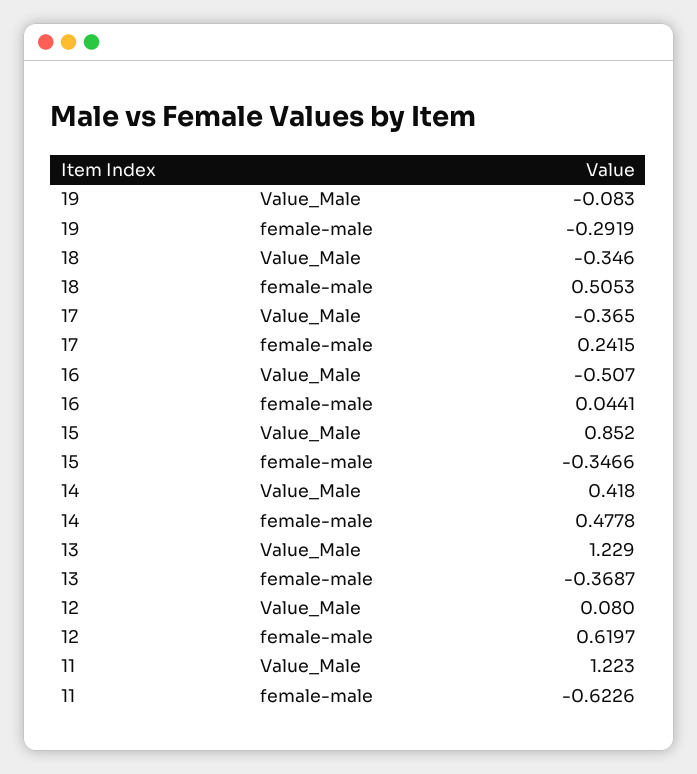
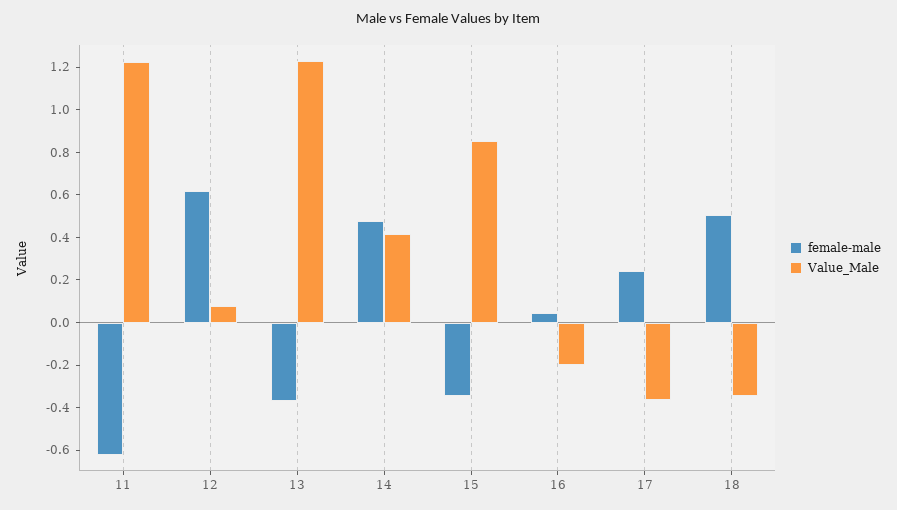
  {
    "Value_Male": {
-     "19": -0.083,
      "18": -0.346,
      "17": -0.365,
-     "16": -0.507,
+     "16": -0.2,
      "15": 0.852,
      "14": 0.418,
      "13": 1.229,
      "12": 0.08,
      "11": 1.223
    },
    "female-male": {
-     "19": -0.2919,
      "18": 0.5053,
      "17": 0.2415,
      "16": 0.0441,
      "15": -0.3466,
      "14": 0.4778,
      "13": -0.3687,
      "12": 0.6197,
      "11": -0.6226
    }
  }

